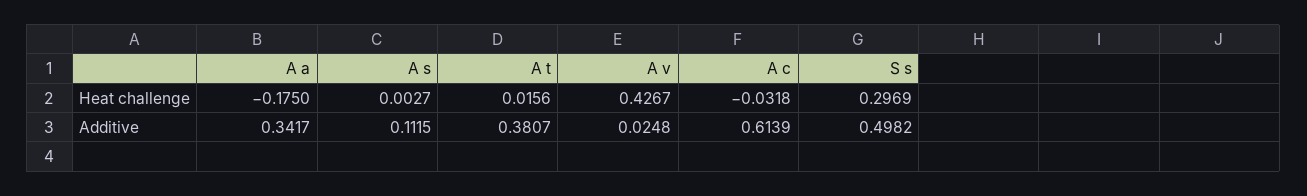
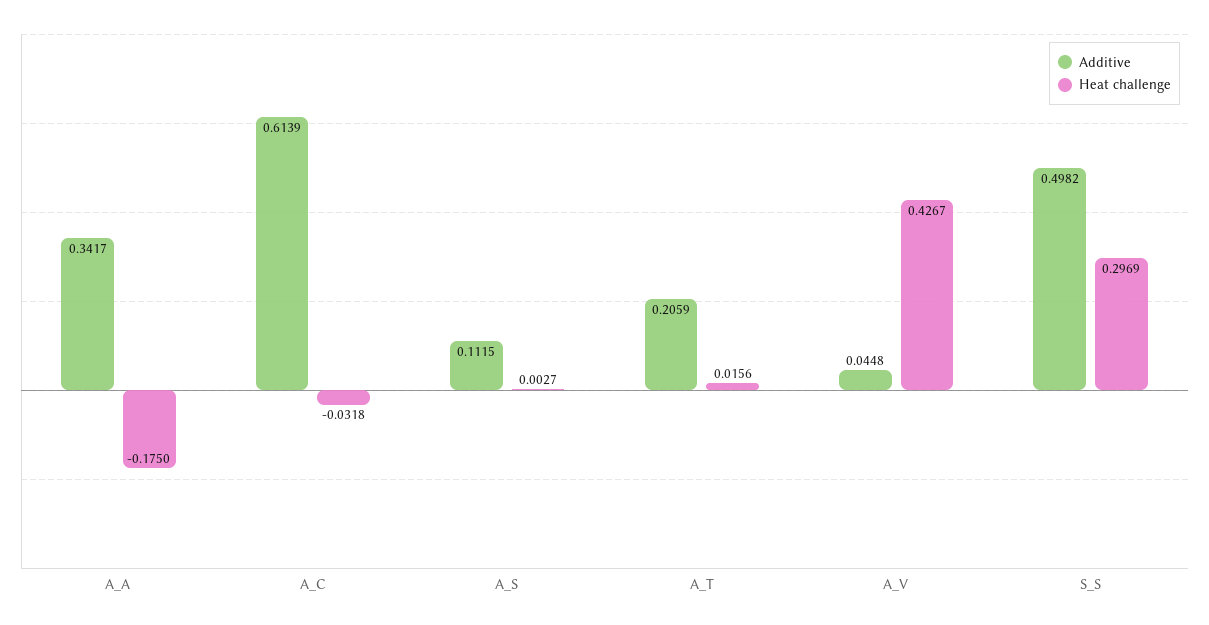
  {
    "Heat challenge": {
      "A a": -0.175,
      "A s": 0.0027,
      "A t": 0.0156,
      "A v": 0.4267,
      "A c": -0.0318,
      "S s": 0.2969
    },
    "Additive": {
      "A a": 0.3417,
      "A s": 0.1115,
-     "A t": 0.3807,
+     "A t": 0.2059,
-     "A v": 0.0248,
+     "A v": 0.0448,
      "A c": 0.6139,
      "S s": 0.4982
    }
  }

